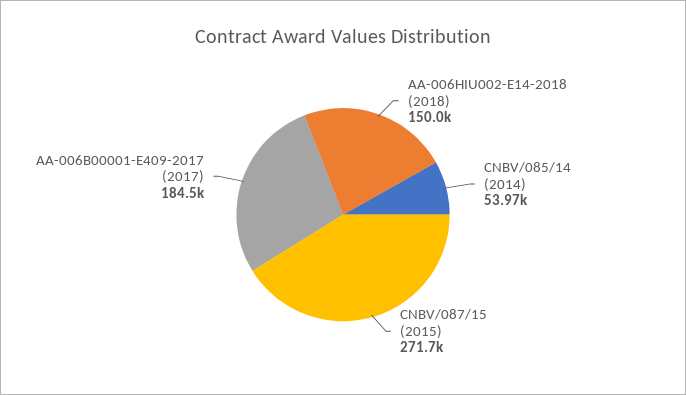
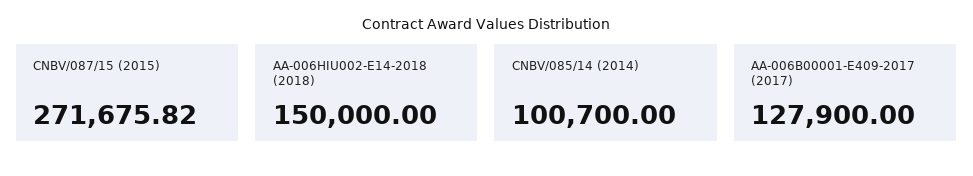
  {
    "AA-006HIU002-E14-2018 (2018)": 150000,
-   "CNBV/085/14 (2014)": 53970,
+   "CNBV/085/14 (2014)": 100700,
    "CNBV/087/15 (2015)": 271675.82,
-   "AA-006B00001-E409-2017 (2017)": 184500
+   "AA-006B00001-E409-2017 (2017)": 127900
  }

